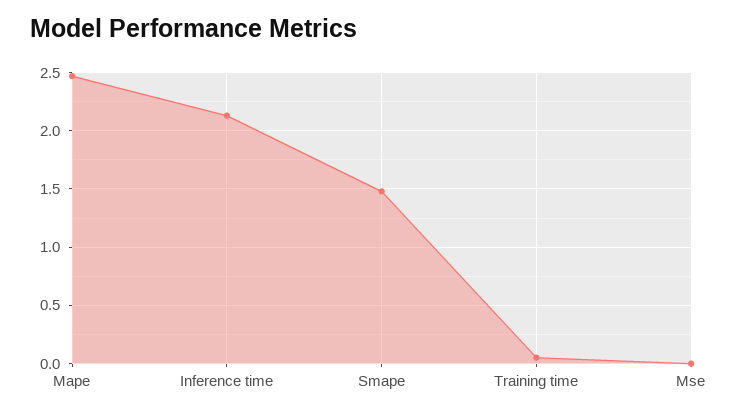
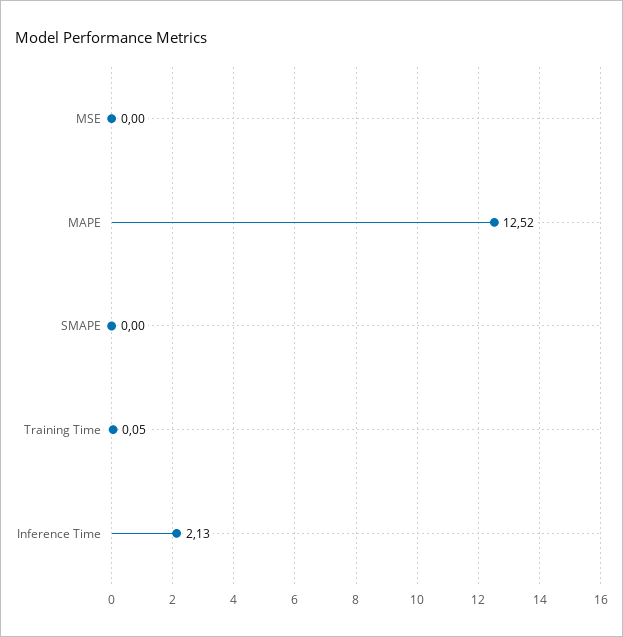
  {
-   "Mape": 2.5,
+   "Mape": 12.52,
    "Inference time": 2.13,
-   "Smape": 1.5,
+   "Smape": 0,
    "Training time": 0.05,
    "Mse": 0
  }

